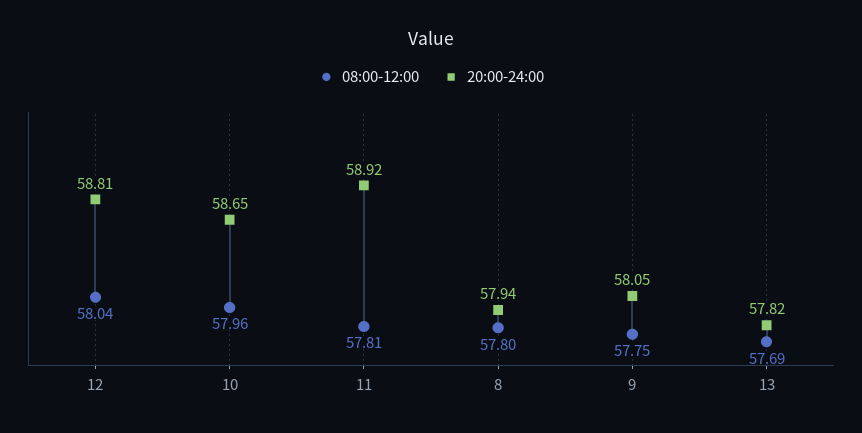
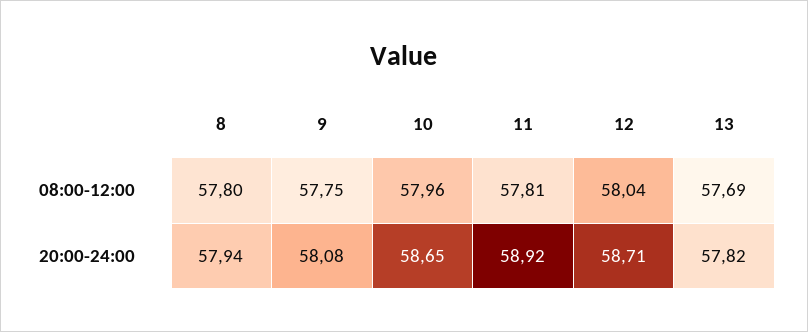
  {
    "08:00-12:00": {
      "12": 58.04,
      "10": 57.96,
      "11": 57.81,
      "8": 57.8,
      "9": 57.75,
      "13": 57.69
    },
    "20:00-24:00": {
-     "12": 58.81,
+     "12": 58.71,
      "10": 58.65,
      "11": 58.92,
      "8": 57.94,
-     "9": 58.05,
+     "9": 58.08,
      "13": 57.82
    }
  }

